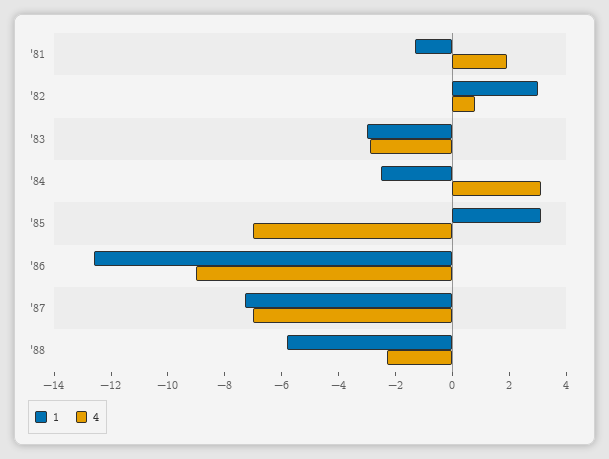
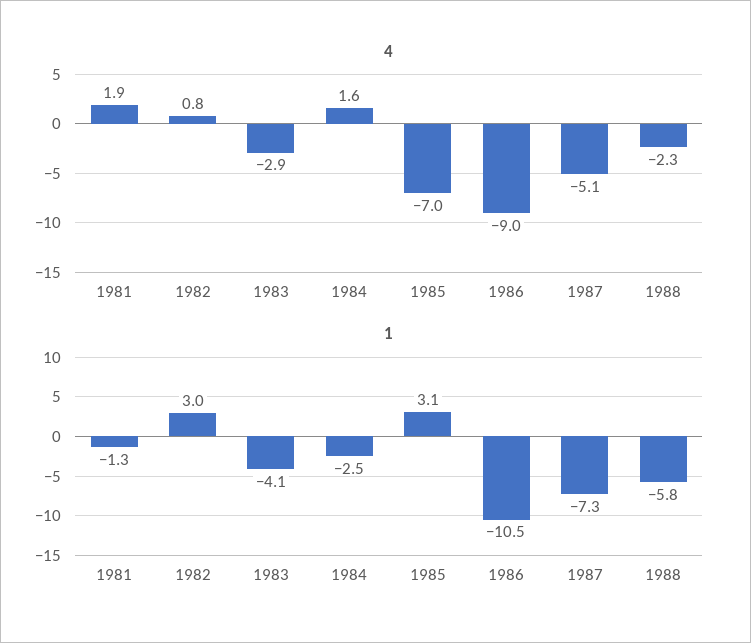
  {
    "1": {
      "'81": -1.3,
      "'82": 3,
-     "'83": -3,
+     "'83": -4.1,
      "'84": -2.5,
      "'85": 3.1,
-     "'86": -12.5,
+     "'86": -10.5,
      "'87": -7.3,
      "'88": -5.8
    },
    "4": {
      "'81": 1.9,
      "'82": 0.8,
      "'83": -2.9,
-     "'84": 3,
+     "'84": 1.6,
      "'85": -7,
      "'86": -9,
-     "'87": -7,
+     "'87": -5.1,
      "'88": -2.3
    }
  }

